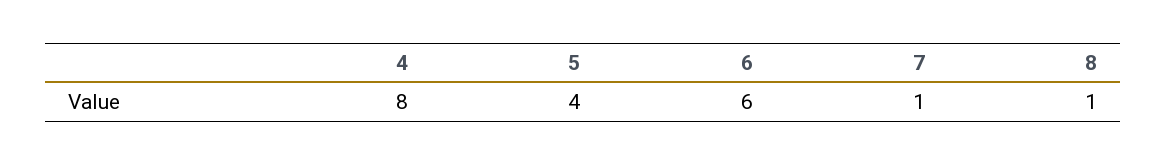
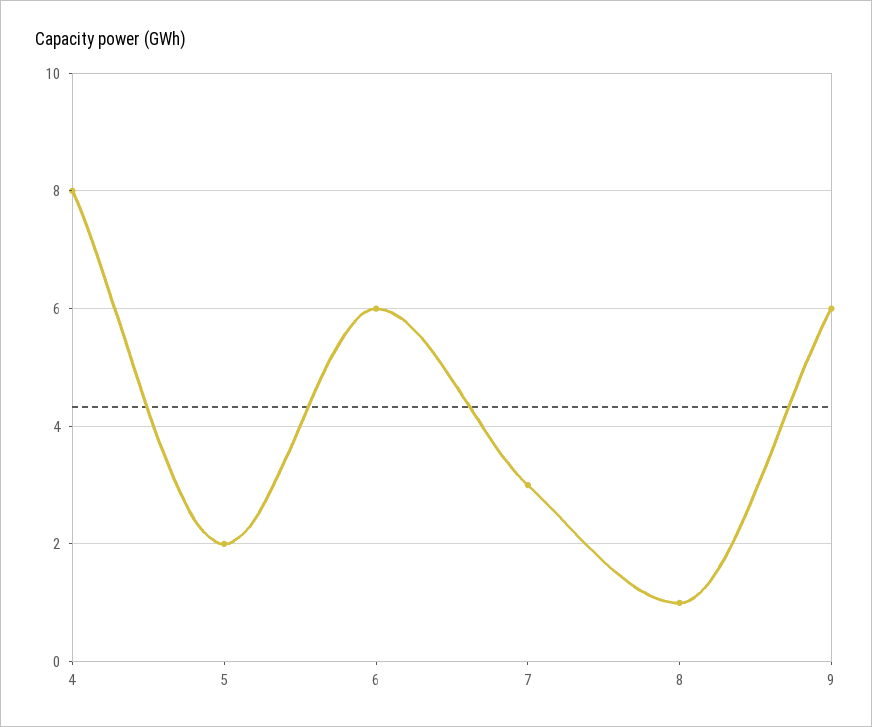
  {
    "4": 8,
-   "5": 4,
+   "5": 2,
    "6": 6,
-   "7": 1,
+   "7": 3,
-   "8": 1
+   "8": 1,
+   "9": 6
  }

